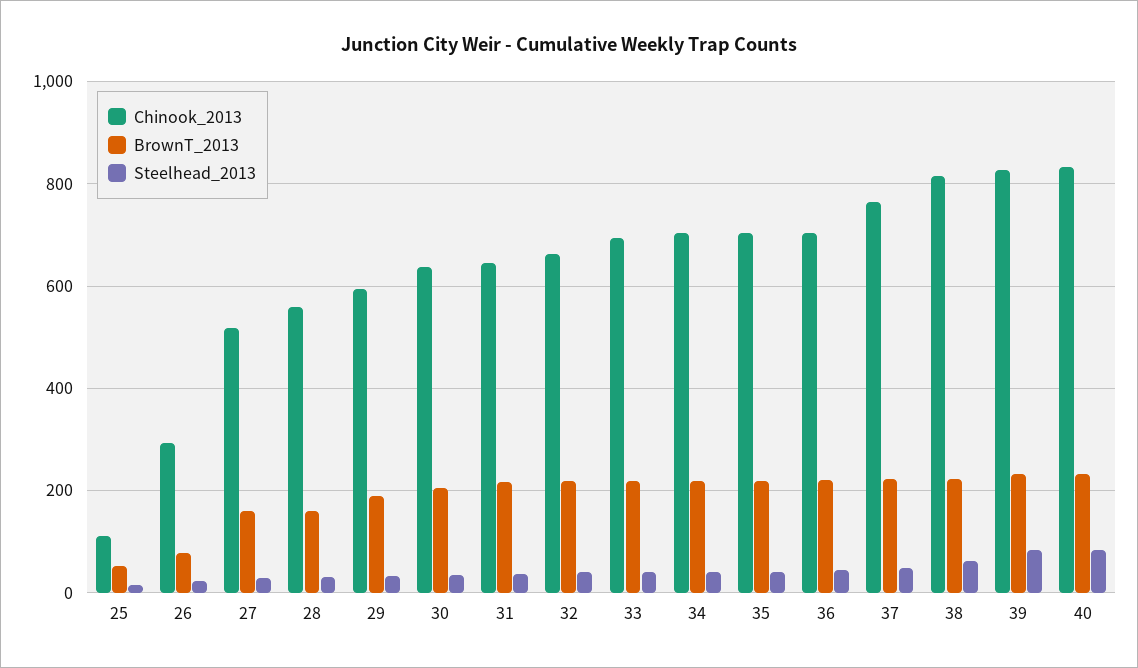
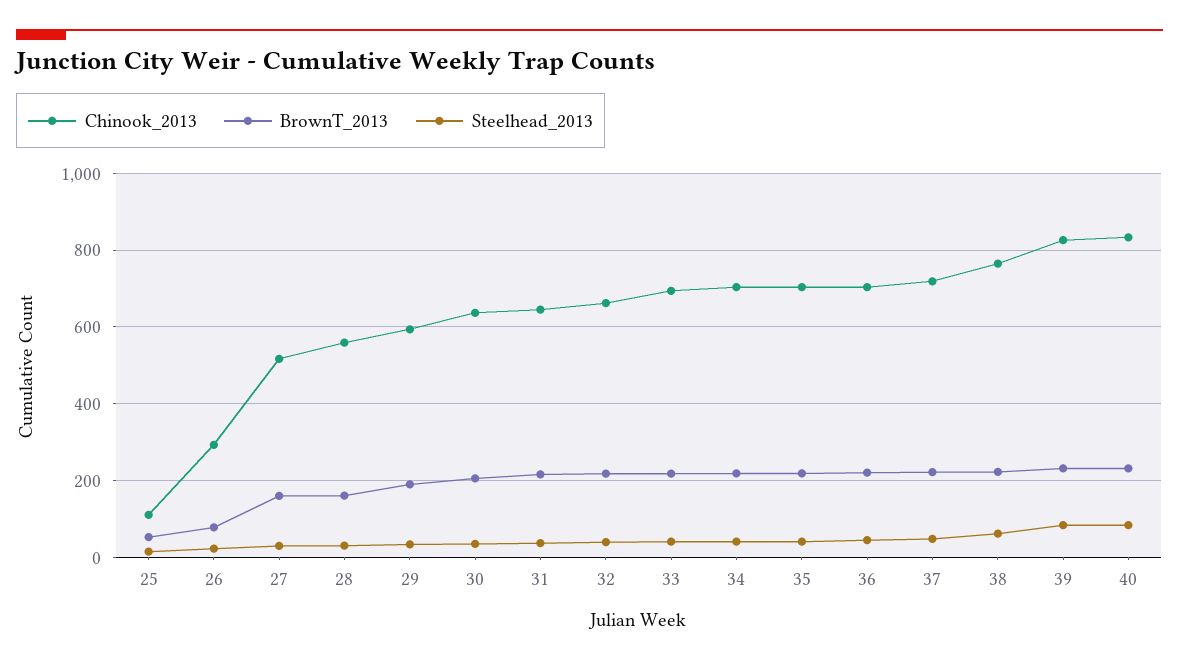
  {
    "Chinook_2013": {
      "25": 120,
      "26": 300,
      "27": 520,
      "28": 560,
      "29": 600,
      "30": 640,
      "31": 640,
      "32": 660,
      "33": 700,
      "34": 700,
      "35": 700,
      "36": 700,
-     "37": 760,
+     "37": 720,
-     "38": 820,
+     "38": 760,
      "39": 820,
      "40": 840
    },
    "BrownT_2013": {
      "25": 60,
      "26": 80,
      "27": 160,
      "28": 160,
      "29": 200,
      "30": 200,
      "31": 220,
      "32": 220,
      "33": 220,
      "34": 220,
      "35": 220,
      "36": 220,
      "37": 220,
      "38": 220,
      "39": 240,
      "40": 240
    },
    "Steelhead_2013": {
      "25": 20,
      "26": 20,
      "27": 40,
      "28": 40,
      "29": 40,
      "30": 40,
      "31": 40,
      "32": 40,
      "33": 40,
      "34": 40,
      "35": 40,
      "36": 40,
      "37": 40,
      "38": 60,
      "39": 80,
      "40": 80
    }
  }

